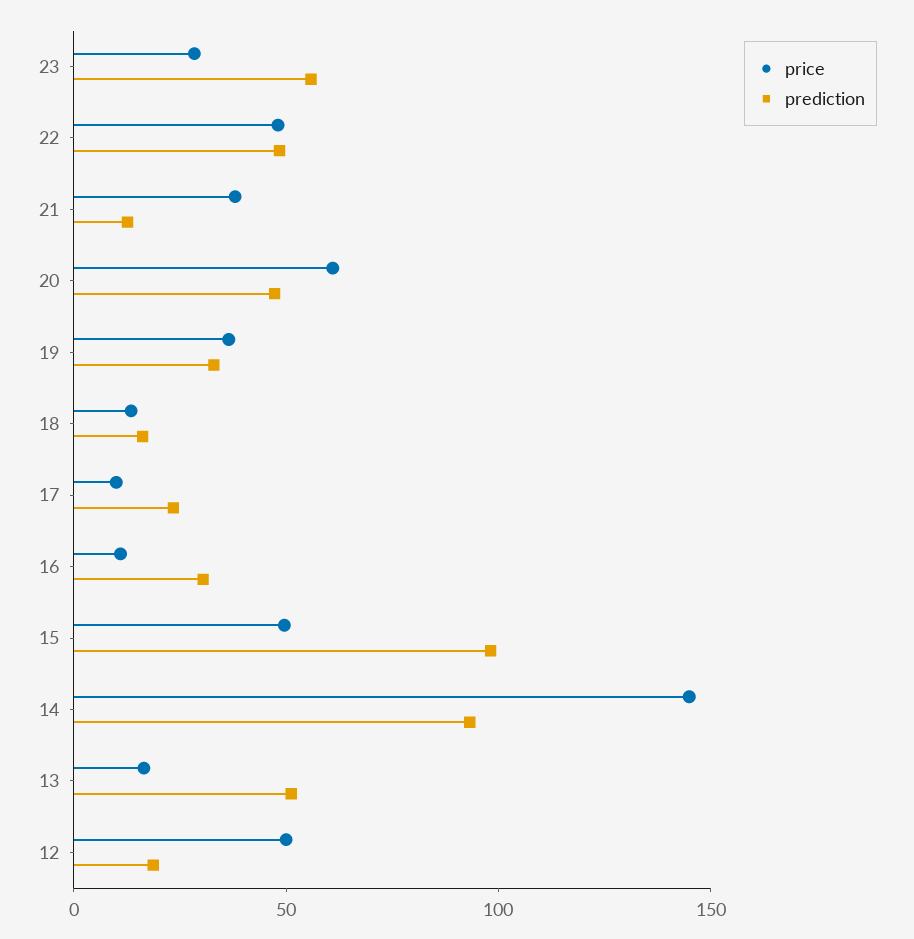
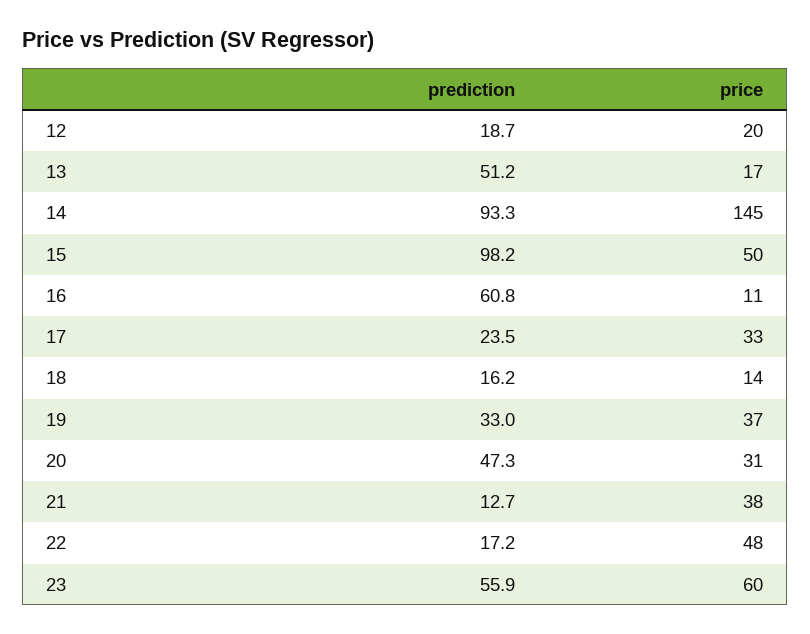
  {
    "price": {
-     "23": 30,
+     "23": 60,
      "22": 48,
      "21": 38,
-     "20": 60,
+     "20": 31,
      "19": 37,
      "18": 14,
-     "17": 10,
+     "17": 33,
      "16": 11,
      "15": 50,
      "14": 145,
      "13": 17,
-     "12": 50
+     "12": 20
    },
    "prediction": {
      "23": 55.9,
-     "22": 50,
+     "22": 17.2,
      "21": 12.7,
      "20": 47.3,
      "19": 33,
      "18": 16.2,
      "17": 23.5,
-     "16": 30,
+     "16": 60.8,
      "15": 98.2,
      "14": 93.3,
      "13": 51.2,
      "12": 18.7
    }
  }

